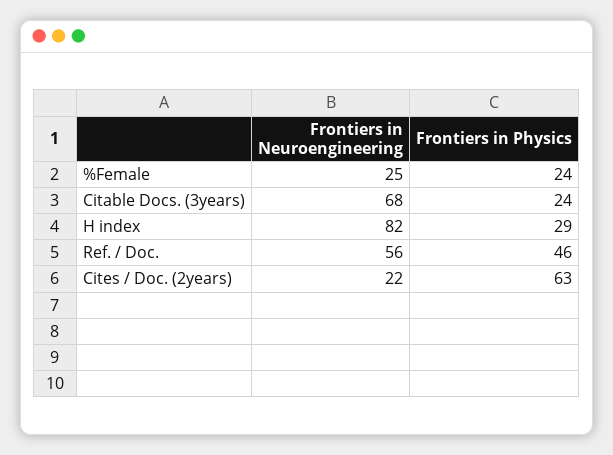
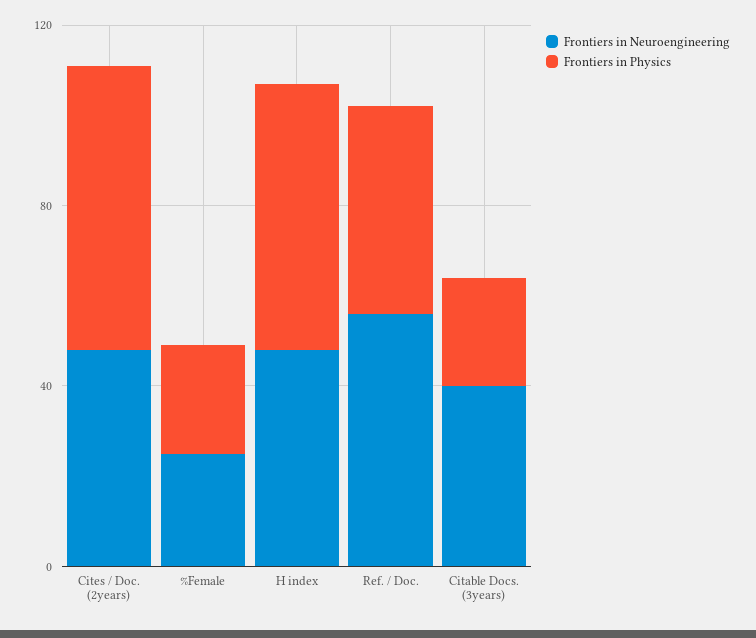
  {
    "Frontiers in Neuroengineering": {
      "%Female": 25,
-     "Citable Docs. (3years)": 68,
+     "Citable Docs. (3years)": 40,
-     "H index": 82,
+     "H index": 50,
      "Ref. / Doc.": 56,
-     "Cites / Doc. (2years)": 22
+     "Cites / Doc. (2years)": 50
    },
    "Frontiers in Physics": {
      "%Female": 24,
      "Citable Docs. (3years)": 24,
-     "H index": 29,
+     "H index": 60,
      "Ref. / Doc.": 46,
      "Cites / Doc. (2years)": 63
    }
  }

